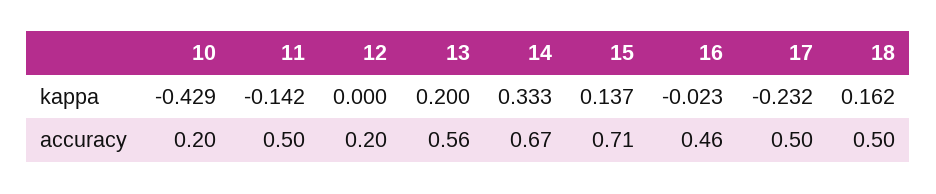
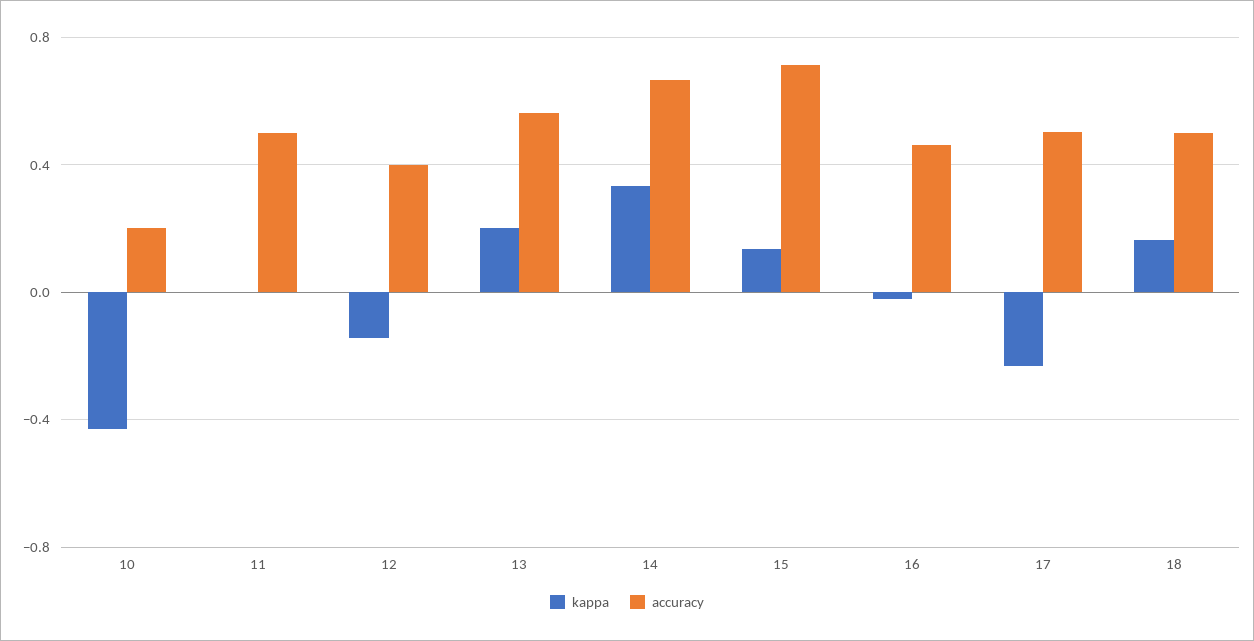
  {
    "kappa": {
      "10": -0.429,
-     "11": -0.142,
+     "11": 0,
-     "12": 0,
+     "12": -0.15,
      "13": 0.2,
      "14": 0.333,
      "15": 0.137,
      "16": -0.023,
      "17": -0.232,
      "18": 0.162
    },
    "accuracy": {
      "10": 0.2,
      "11": 0.5,
-     "12": 0.2,
+     "12": 0.4,
      "13": 0.56,
      "14": 0.67,
      "15": 0.71,
      "16": 0.46,
      "17": 0.5,
      "18": 0.5
    }
  }

